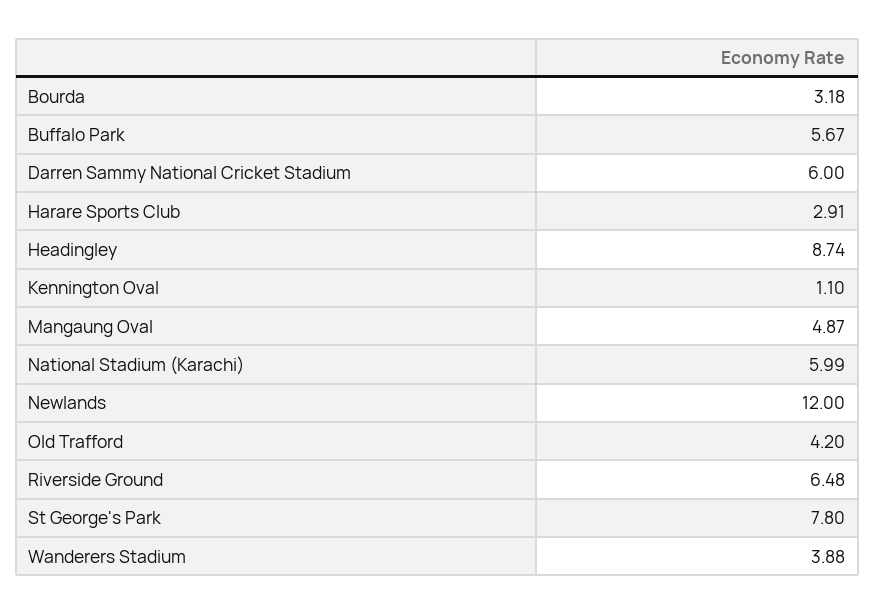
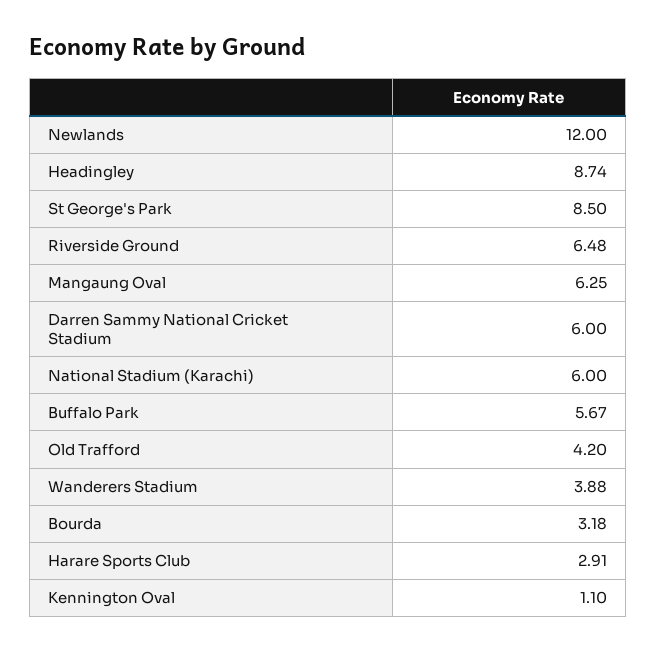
  {
    "Bourda": 3.18,
    "Buffalo Park": 5.67,
    "Darren Sammy National Cricket Stadium": 6,
    "Harare Sports Club": 2.91,
    "Headingley": 8.74,
    "Kennington Oval": 1.1,
-   "Mangaung Oval": 4.87,
+   "Mangaung Oval": 6.25,
-   "National Stadium (Karachi)": 5.99,
+   "National Stadium (Karachi)": 6,
    "Newlands": 12,
    "Old Trafford": 4.2,
    "Riverside Ground": 6.48,
-   "St George's Park": 7.8,
+   "St George's Park": 8.5,
    "Wanderers Stadium": 3.88
  }

